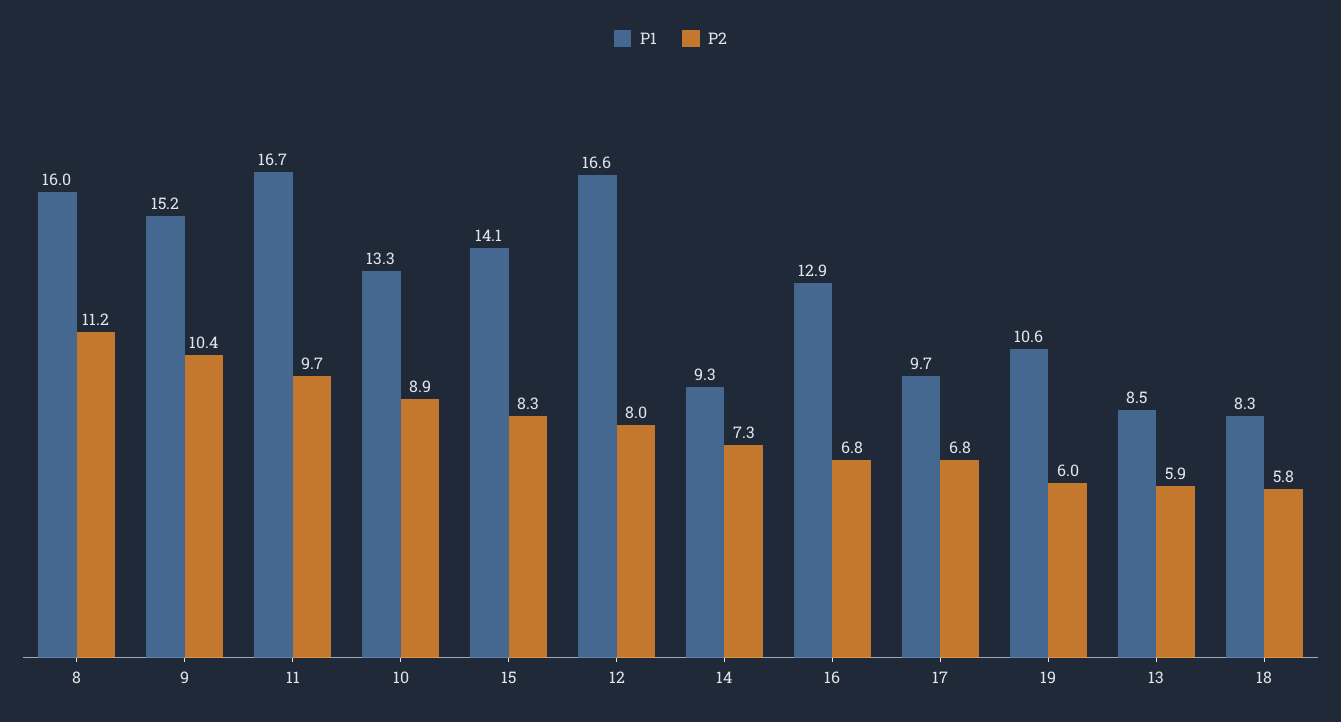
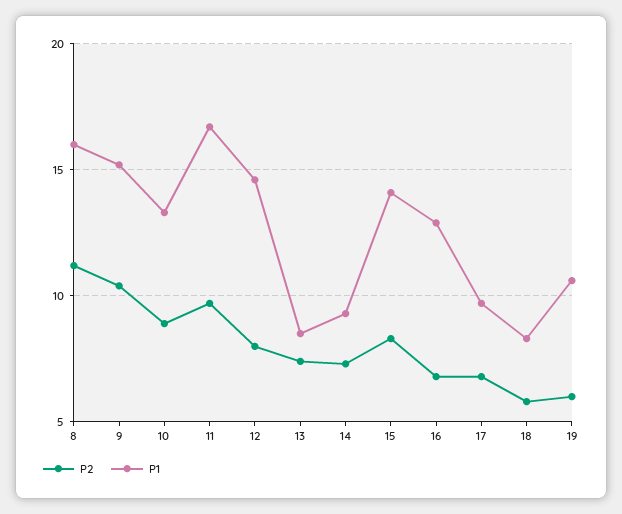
  {
    "P1": {
      "8": 16,
      "9": 15.2,
      "11": 16.7,
      "10": 13.3,
      "15": 14.1,
-     "12": 16.6,
+     "12": 14.5,
      "14": 9.3,
      "16": 12.9,
      "17": 9.7,
      "19": 10.6,
      "13": 8.5,
      "18": 8.3
    },
    "P2": {
      "8": 11.2,
      "9": 10.4,
      "11": 9.7,
      "10": 8.9,
      "15": 8.3,
      "12": 8,
      "14": 7.3,
      "16": 6.8,
      "17": 6.8,
      "19": 6,
-     "13": 5.9,
+     "13": 7.5,
      "18": 5.8
    }
  }

